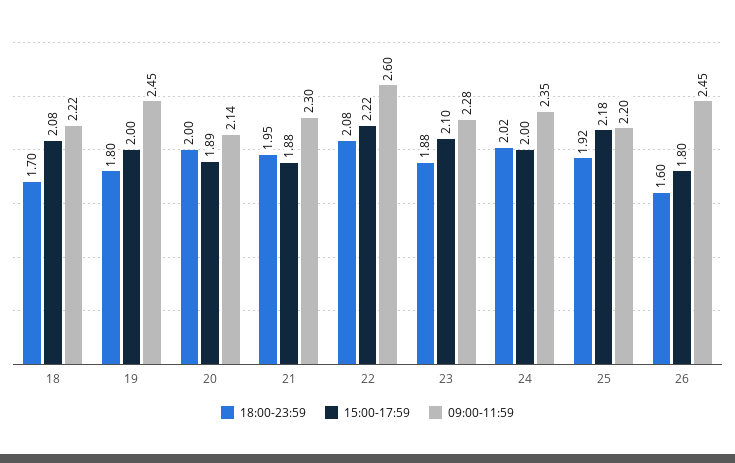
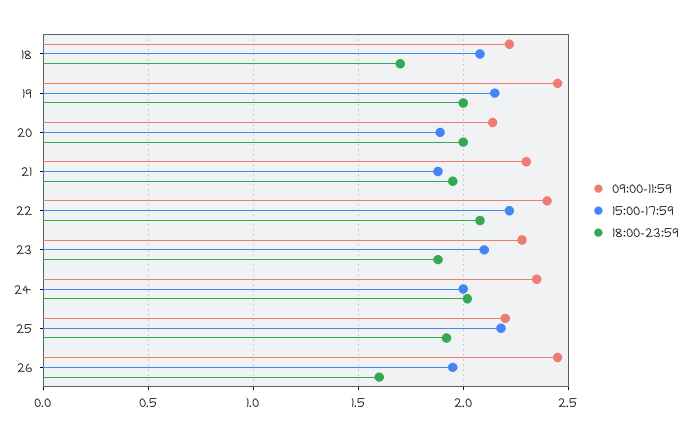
  {
    "18:00-23:59": {
      "18": 1.7,
-     "19": 1.8,
+     "19": 2,
      "20": 2,
      "21": 1.95,
      "22": 2.08,
      "23": 1.88,
      "24": 2.02,
      "25": 1.92,
      "26": 1.6
    },
    "15:00-17:59": {
      "18": 2.08,
-     "19": 2,
+     "19": 2.15,
      "20": 1.89,
      "21": 1.88,
      "22": 2.22,
      "23": 2.1,
      "24": 2,
      "25": 2.18,
-     "26": 1.8
+     "26": 1.95
    },
    "09:00-11:59": {
      "18": 2.22,
      "19": 2.45,
      "20": 2.14,
      "21": 2.3,
-     "22": 2.6,
+     "22": 2.4,
      "23": 2.28,
      "24": 2.35,
      "25": 2.2,
      "26": 2.45
    }
  }

